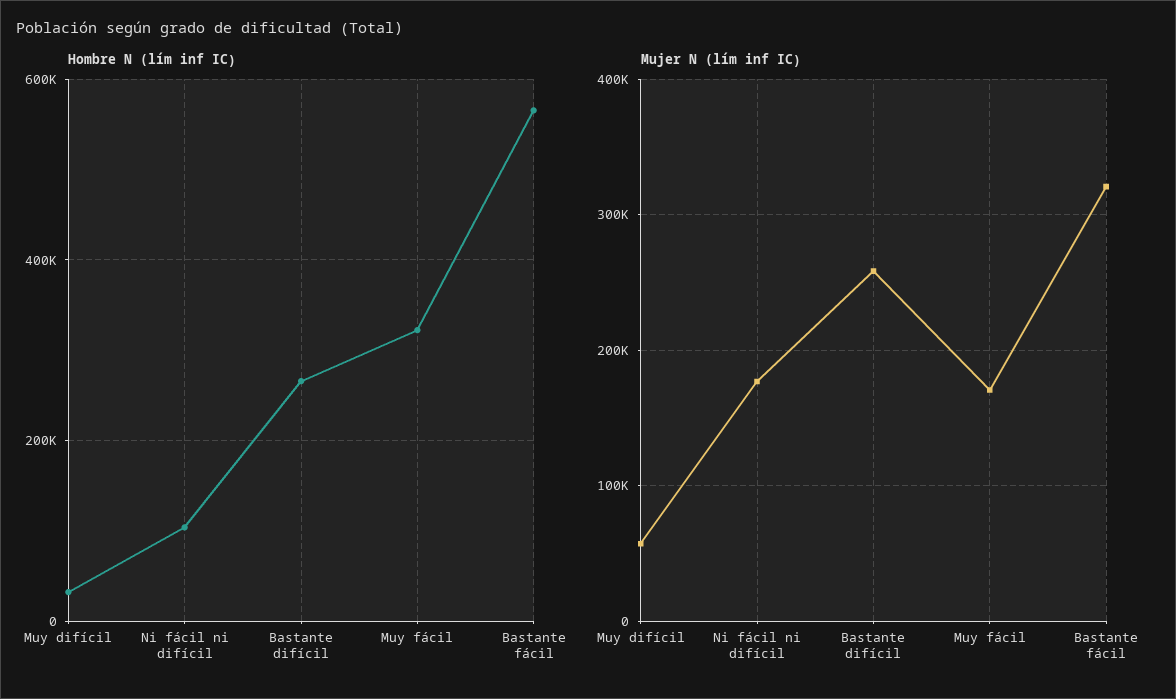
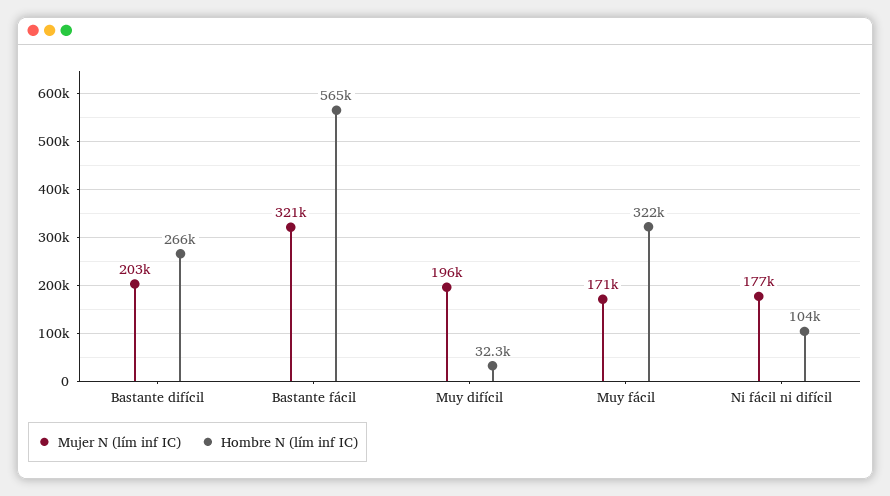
  {
    "Hombre N (lím inf IC)": {
      "Muy difícil": 32300,
      "Ni fácil ni difícil": 104000,
      "Bastante difícil": 266000,
      "Muy fácil": 322000,
      "Bastante fácil": 565000
    },
    "Mujer N (lím inf IC)": {
-     "Muy difícil": 60000,
+     "Muy difícil": 196000,
      "Ni fácil ni difícil": 177000,
-     "Bastante difícil": 260000,
+     "Bastante difícil": 203000,
      "Muy fácil": 171000,
      "Bastante fácil": 321000
    }
  }

